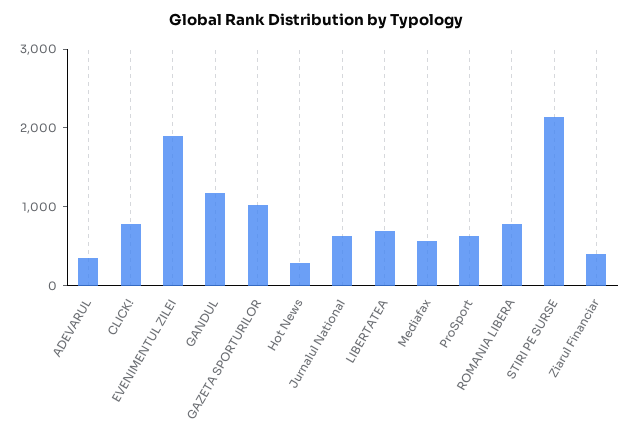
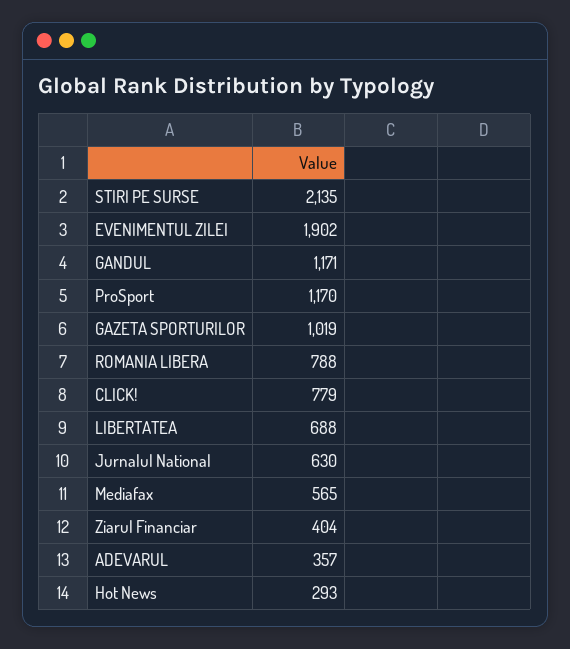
  {
    "ADEVARUL": 357,
    "CLICK!": 779,
    "EVENIMENTUL ZILEI": 1902,
    "GANDUL": 1171,
    "GAZETA SPORTURILOR": 1019,
    "Hot News": 293,
    "Jurnalul National": 630,
    "LIBERTATEA": 688,
    "Mediafax": 565,
-   "ProSport": 600,
+   "ProSport": 1170,
    "ROMANIA LIBERA": 788,
    "STIRI PE SURSE": 2135,
    "Ziarul Financiar": 404
  }

